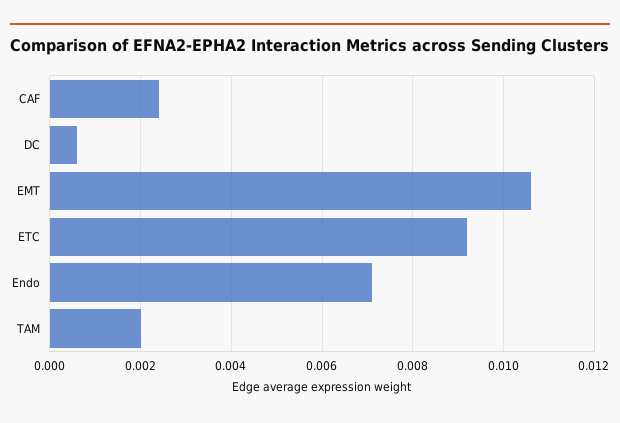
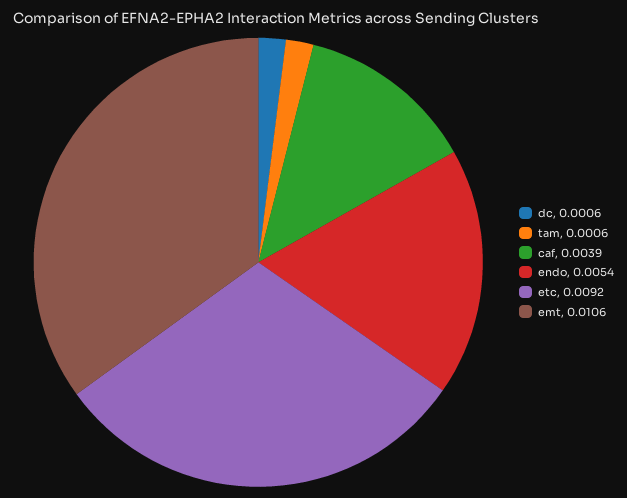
  {
-   "CAF": 0.0025,
+   "CAF": 0.0039,
    "DC": 0.0006,
    "EMT": 0.0106,
    "ETC": 0.0092,
-   "Endo": 0.007,
+   "Endo": 0.0054,
-   "TAM": 0.002
+   "TAM": 0.0006
  }

